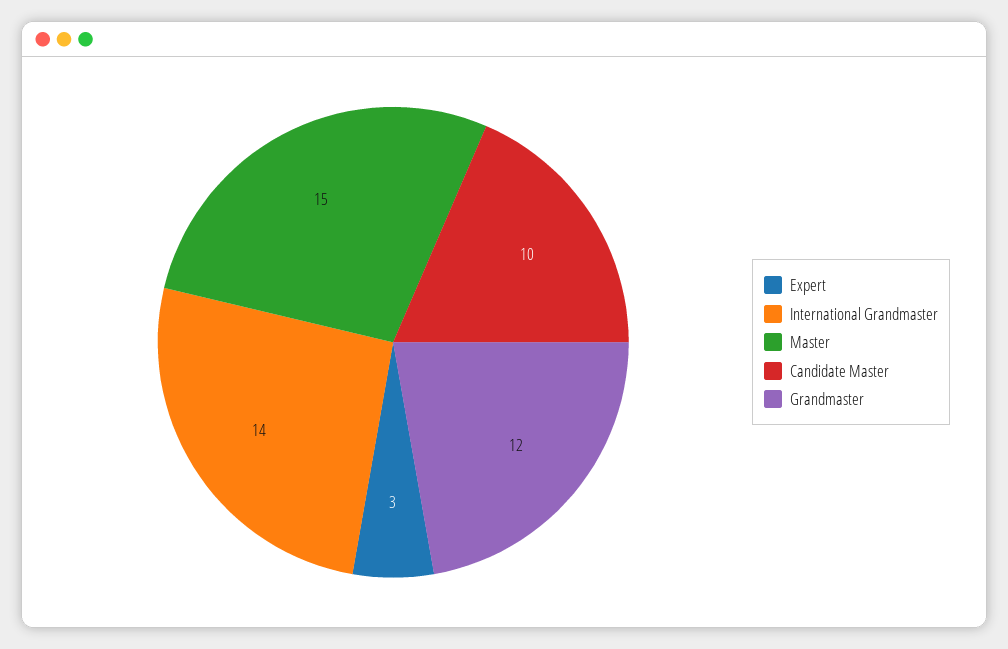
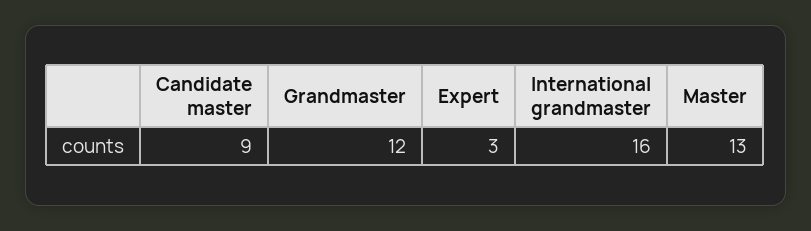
  {
    "Expert": 3,
-   "International Grandmaster": 14,
+   "International Grandmaster": 16,
-   "Master": 15,
+   "Master": 13,
-   "Candidate Master": 10,
+   "Candidate Master": 9,
    "Grandmaster": 12
  }

